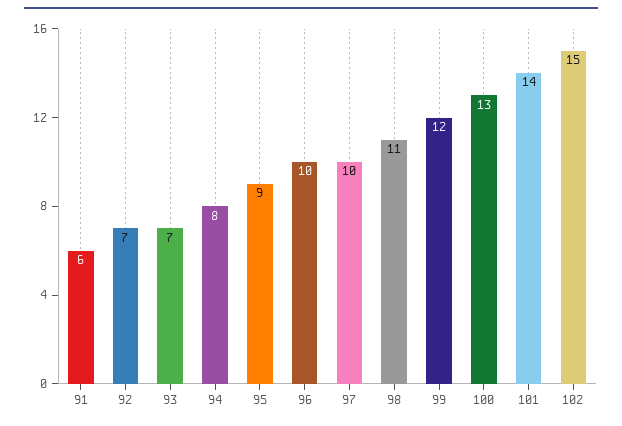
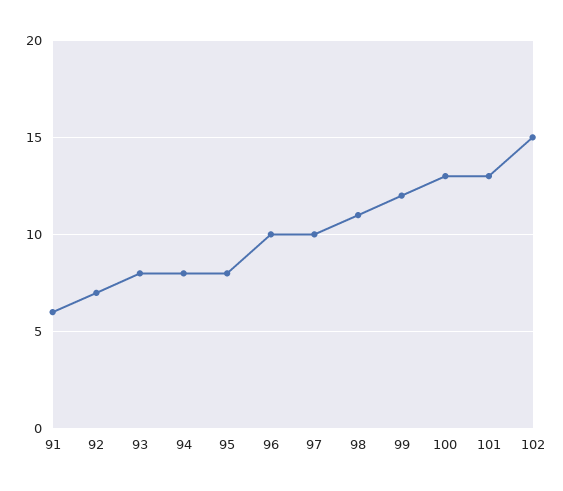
  {
    "91": 6,
    "92": 7,
-   "93": 7,
+   "93": 8,
    "94": 8,
-   "95": 9,
+   "95": 8,
    "96": 10,
    "97": 10,
    "98": 11,
    "99": 12,
    "100": 13,
-   "101": 14,
+   "101": 13,
    "102": 15
  }

